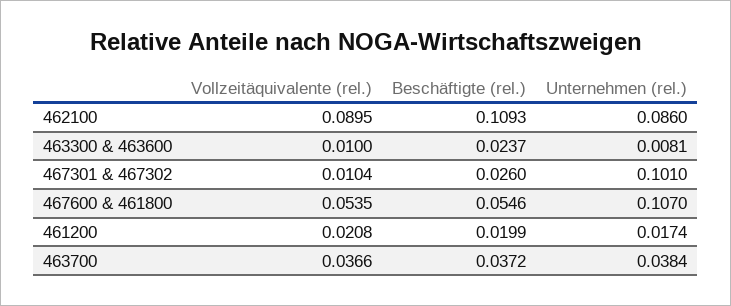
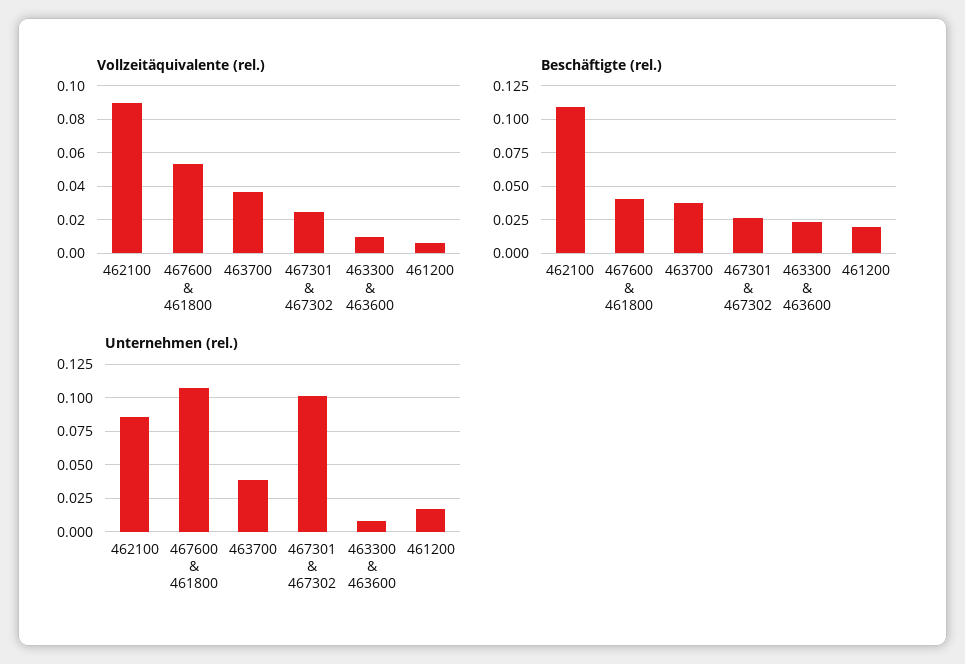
  {
    "Vollzeitäquivalente (rel.)": {
      "462100": 0.0895,
      "463300 & 463600": 0.01,
-     "467301 & 467302": 0.0104,
+     "467301 & 467302": 0.025,
      "467600 & 461800": 0.0535,
-     "461200": 0.0208,
+     "461200": 0.005,
      "463700": 0.0366
    },
    "Beschäftigte (rel.)": {
      "462100": 0.1093,
      "463300 & 463600": 0.0237,
      "467301 & 467302": 0.026,
-     "467600 & 461800": 0.0546,
+     "467600 & 461800": 0.04,
      "461200": 0.0199,
      "463700": 0.0372
    },
    "Unternehmen (rel.)": {
      "462100": 0.086,
      "463300 & 463600": 0.0081,
      "467301 & 467302": 0.101,
      "467600 & 461800": 0.107,
      "461200": 0.0174,
      "463700": 0.0384
    }
  }

